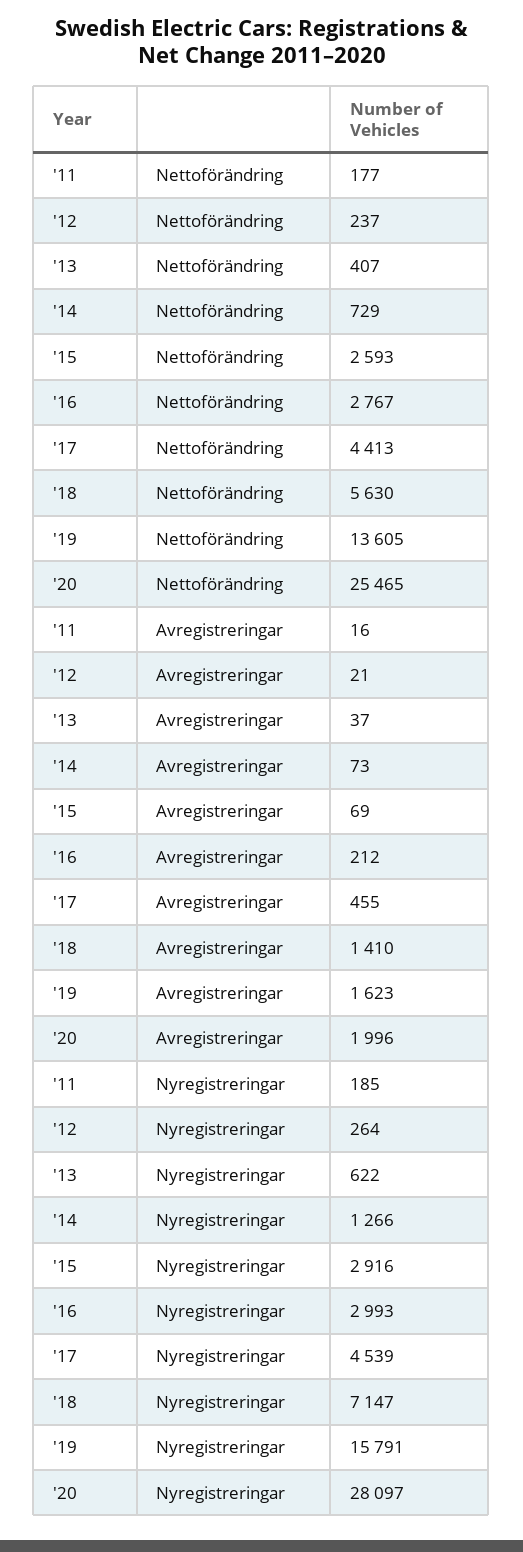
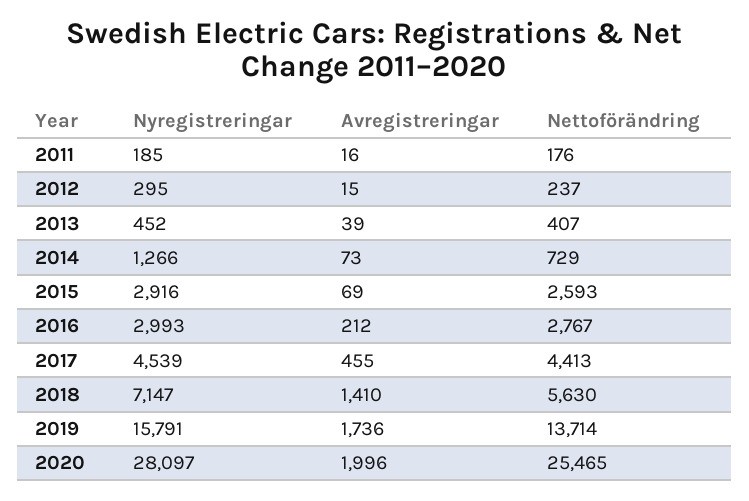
  {
    "'11": {
-     "Nettoförändring": 177,
+     "Nettoförändring": 176,
      "Avregistreringar": 16,
      "Nyregistreringar": 185
    },
    "'12": {
      "Nettoförändring": 237,
-     "Avregistreringar": 21,
+     "Avregistreringar": 15,
-     "Nyregistreringar": 264
+     "Nyregistreringar": 295
    },
    "'13": {
      "Nettoförändring": 407,
-     "Avregistreringar": 37,
+     "Avregistreringar": 39,
-     "Nyregistreringar": 622
+     "Nyregistreringar": 452
    },
    "'14": {
      "Nettoförändring": 729,
      "Avregistreringar": 73,
      "Nyregistreringar": 1266
    },
    "'15": {
      "Nettoförändring": 2593,
      "Avregistreringar": 69,
      "Nyregistreringar": 2916
    },
    "'16": {
      "Nettoförändring": 2767,
      "Avregistreringar": 212,
      "Nyregistreringar": 2993
    },
    "'17": {
      "Nettoförändring": 4413,
      "Avregistreringar": 455,
      "Nyregistreringar": 4539
    },
    "'18": {
      "Nettoförändring": 5630,
      "Avregistreringar": 1410,
      "Nyregistreringar": 7147
    },
    "'19": {
-     "Nettoförändring": 13605,
+     "Nettoförändring": 13714,
-     "Avregistreringar": 1623,
+     "Avregistreringar": 1736,
      "Nyregistreringar": 15791
    },
    "'20": {
      "Nettoförändring": 25465,
      "Avregistreringar": 1996,
      "Nyregistreringar": 28097
    }
  }

